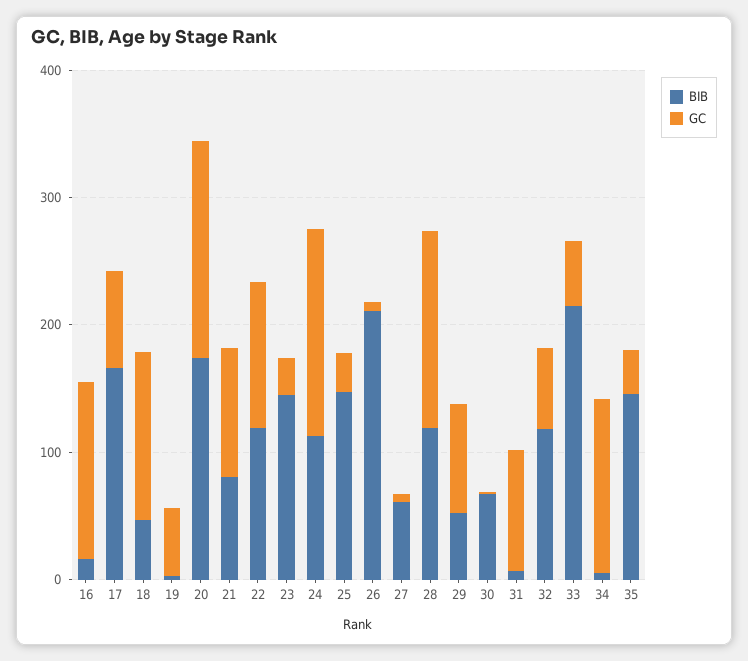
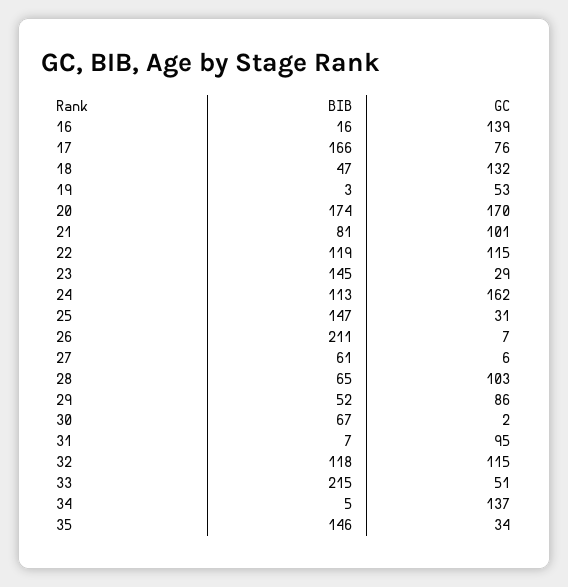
  {
    "BIB": {
      "16": 16,
      "17": 166,
      "18": 47,
      "19": 3,
      "20": 174,
      "21": 81,
      "22": 119,
      "23": 145,
      "24": 113,
      "25": 147,
      "26": 211,
      "27": 61,
-     "28": 120,
+     "28": 65,
      "29": 52,
      "30": 67,
      "31": 7,
      "32": 118,
      "33": 215,
      "34": 5,
      "35": 146
    },
    "GC": {
      "16": 139,
      "17": 76,
      "18": 132,
      "19": 53,
      "20": 170,
      "21": 101,
      "22": 115,
      "23": 29,
      "24": 162,
      "25": 31,
      "26": 7,
      "27": 6,
-     "28": 160,
+     "28": 103,
      "29": 86,
      "30": 2,
      "31": 95,
-     "32": 60,
+     "32": 115,
      "33": 51,
      "34": 137,
      "35": 34
    }
  }

